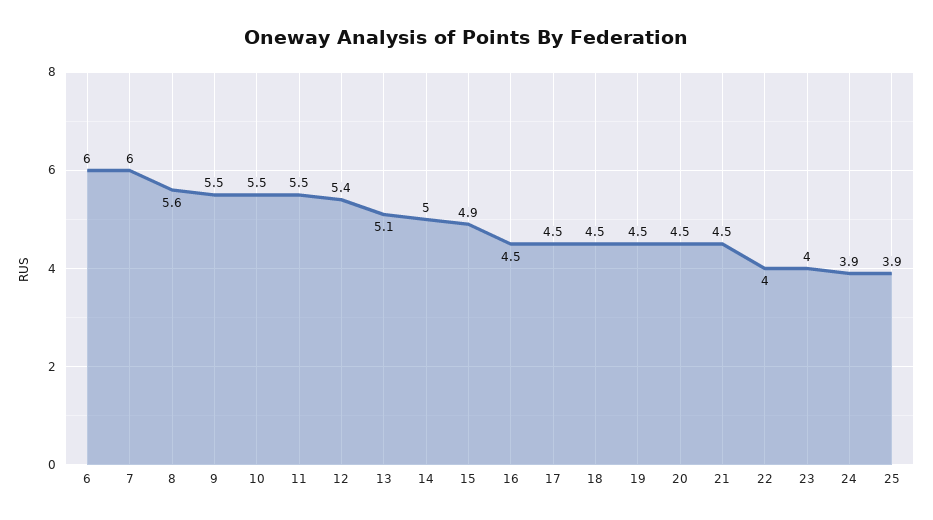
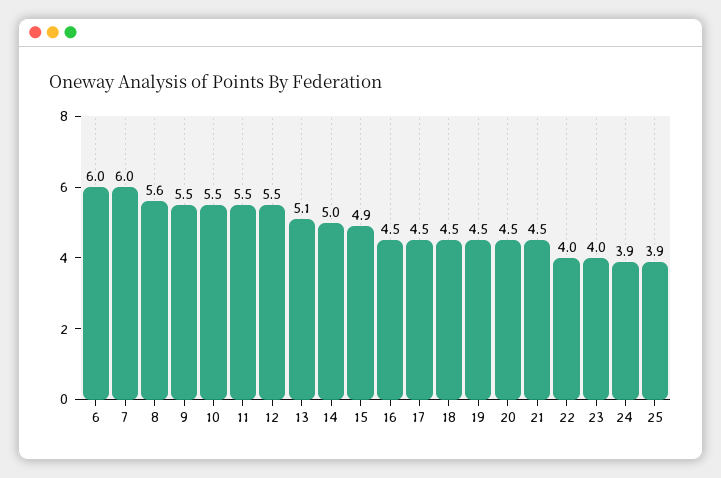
  {
    "6": 6,
    "7": 6,
    "8": 5.6,
    "9": 5.5,
    "10": 5.5,
    "11": 5.5,
-   "12": 5.4,
+   "12": 5.5,
    "13": 5.1,
    "14": 5,
    "15": 4.9,
    "16": 4.5,
    "17": 4.5,
    "18": 4.5,
    "19": 4.5,
    "20": 4.5,
    "21": 4.5,
    "22": 4,
    "23": 4,
    "24": 3.9,
    "25": 3.9
  }

